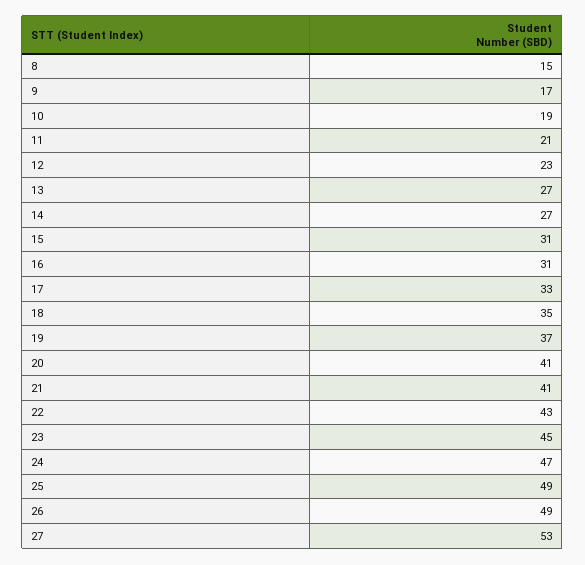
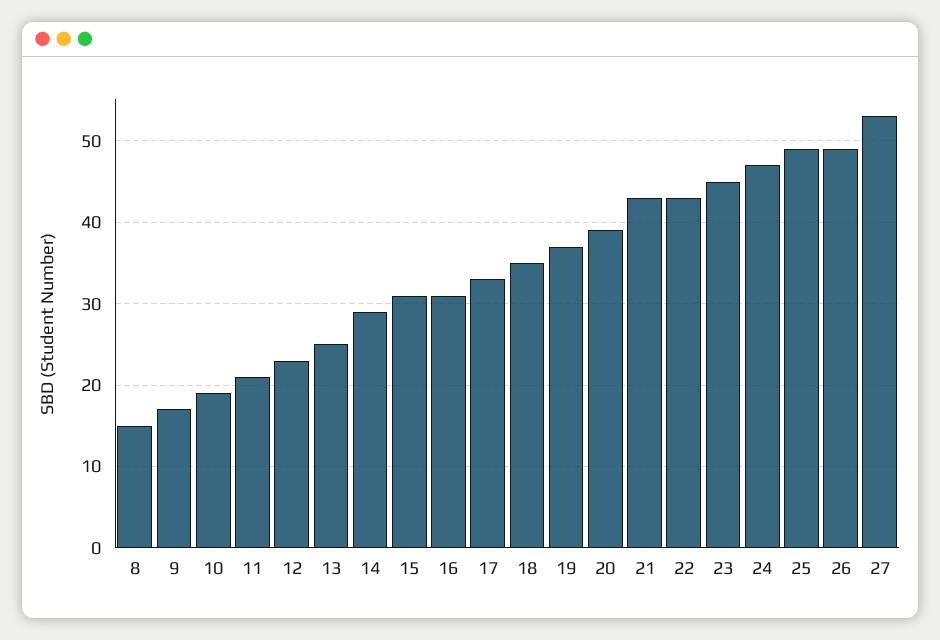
  {
    "8": 15,
    "9": 17,
    "10": 19,
    "11": 21,
    "12": 23,
-   "13": 27,
+   "13": 25,
-   "14": 27,
+   "14": 29,
    "15": 31,
    "16": 31,
    "17": 33,
    "18": 35,
    "19": 37,
-   "20": 41,
+   "20": 39,
-   "21": 41,
+   "21": 43,
    "22": 43,
    "23": 45,
    "24": 47,
    "25": 49,
    "26": 49,
    "27": 53
  }

